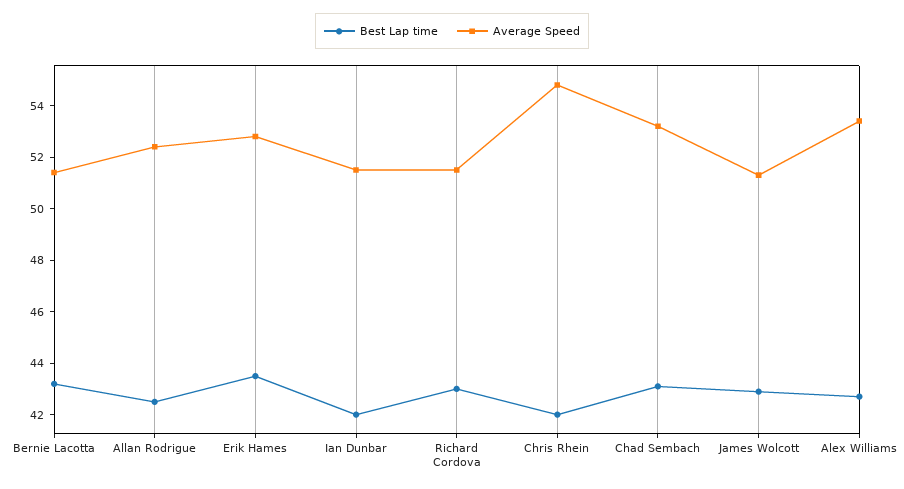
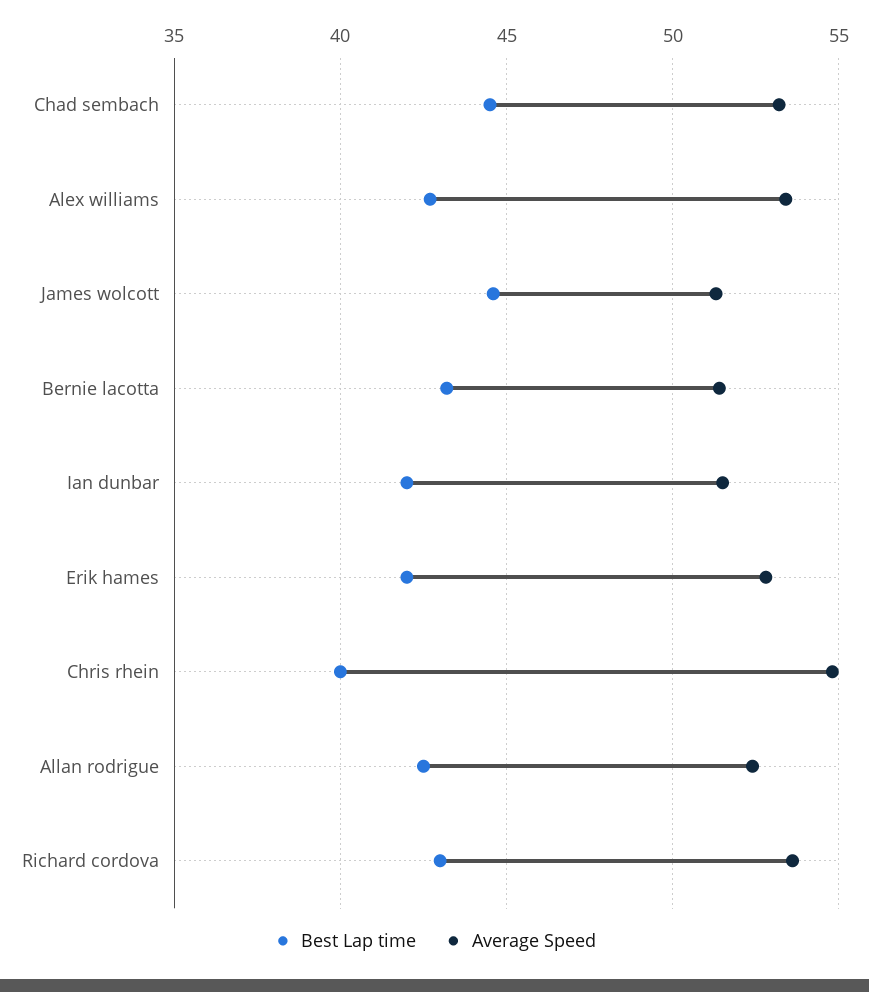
  {
    "Best Lap time": {
      "Bernie Lacotta": 43,
      "Allan Rodrigue": 42.5,
-     "Erik Hames": 43.5,
+     "Erik Hames": 42,
      "Ian Dunbar": 42,
      "Richard Cordova": 43,
-     "Chris Rhein": 42,
+     "Chris Rhein": 40,
-     "Chad Sembach": 43,
+     "Chad Sembach": 44.5,
-     "James Wolcott": 43,
+     "James Wolcott": 44.5,
      "Alex Williams": 42.5
    },
    "Average Speed": {
      "Bernie Lacotta": 51.5,
      "Allan Rodrigue": 52.5,
      "Erik Hames": 53,
      "Ian Dunbar": 51.5,
-     "Richard Cordova": 51.5,
+     "Richard Cordova": 53.5,
      "Chris Rhein": 55,
      "Chad Sembach": 53,
      "James Wolcott": 51.5,
      "Alex Williams": 53.5
    }
  }

